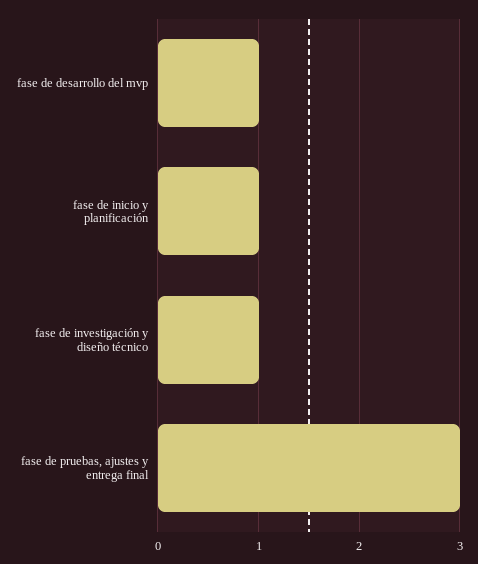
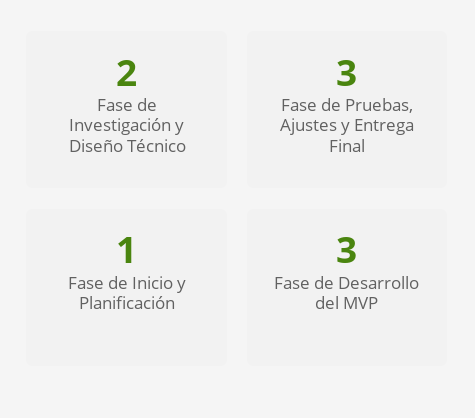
  {
-   "fase de desarrollo del mvp": 1,
+   "fase de desarrollo del mvp": 3,
    "fase de inicio y planificación": 1,
-   "fase de investigación y diseño técnico": 1,
+   "fase de investigación y diseño técnico": 2,
    "fase de pruebas, ajustes y entrega final": 3
  }

